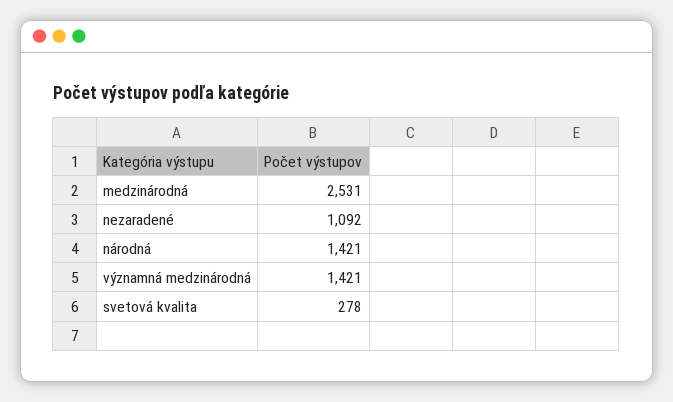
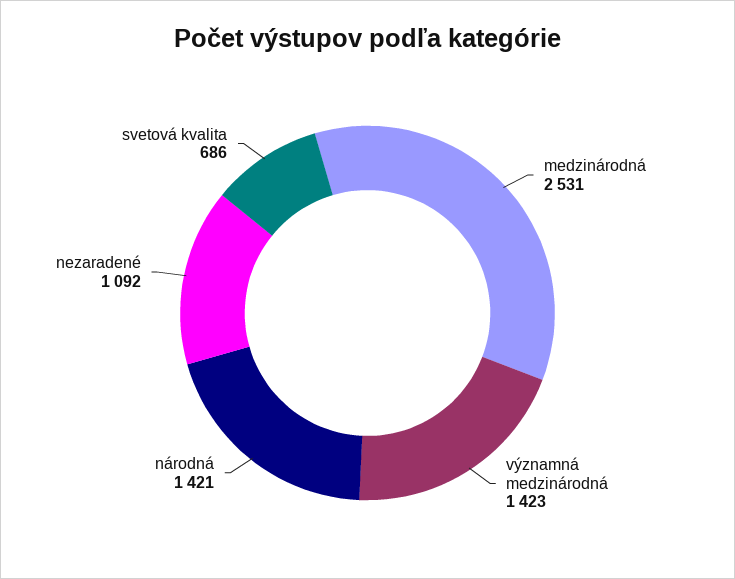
  {
    "medzinárodná": 2531,
    "nezaradené": 1092,
    "národná": 1421,
-   "významná medzinárodná": 1421,
+   "významná medzinárodná": 1423,
-   "svetová kvalita": 278
+   "svetová kvalita": 686
  }

